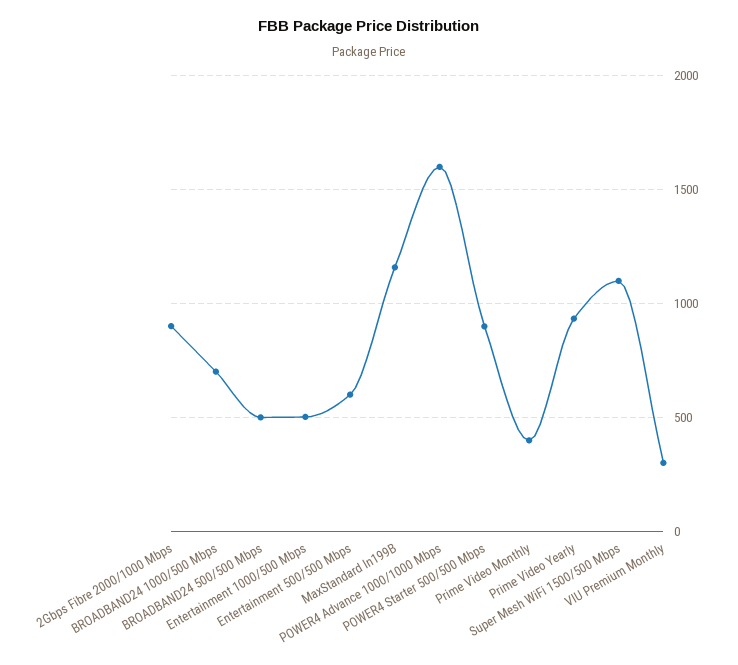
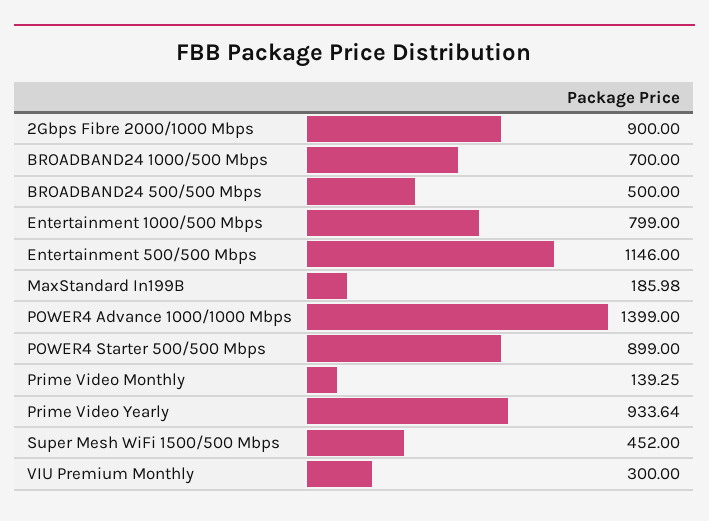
  {
    "2Gbps Fibre 2000/1000 Mbps": 900,
    "BROADBAND24 1000/500 Mbps": 700,
    "BROADBAND24 500/500 Mbps": 500,
-   "Entertainment 1000/500 Mbps": 500,
+   "Entertainment 1000/500 Mbps": 799,
-   "Entertainment 500/500 Mbps": 600,
+   "Entertainment 500/500 Mbps": 1146,
-   "MaxStandard In199B": 1150,
+   "MaxStandard In199B": 185.98,
-   "POWER4 Advance 1000/1000 Mbps": 1600,
+   "POWER4 Advance 1000/1000 Mbps": 1399,
    "POWER4 Starter 500/500 Mbps": 899,
-   "Prime Video Monthly": 400,
+   "Prime Video Monthly": 139.25,
    "Prime Video Yearly": 933.64,
-   "Super Mesh WiFi 1500/500 Mbps": 1100,
+   "Super Mesh WiFi 1500/500 Mbps": 452,
    "VIU Premium Monthly": 300
  }

